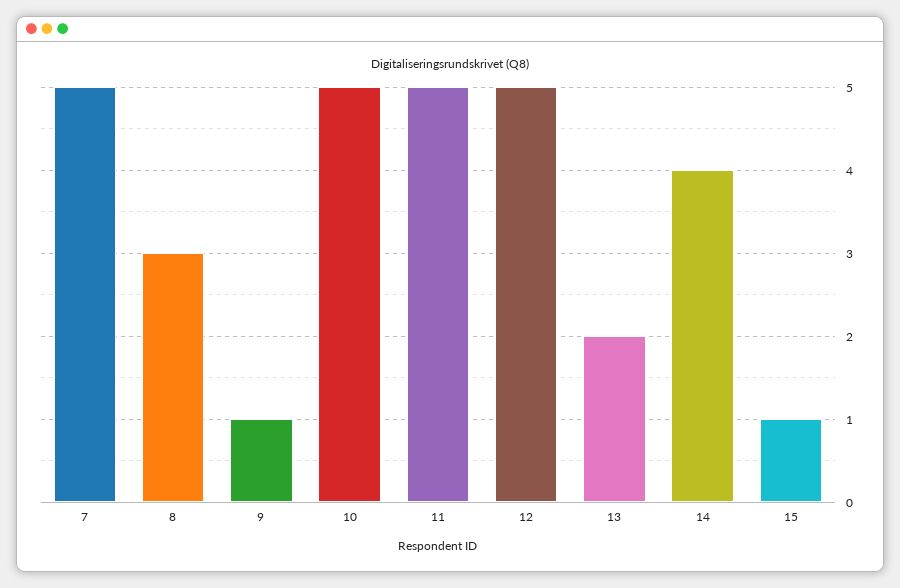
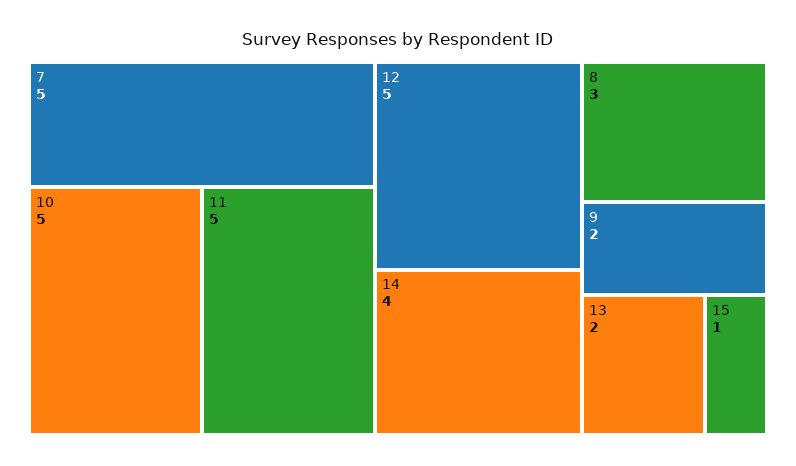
  {
    "7": 5,
    "8": 3,
-   "9": 1,
+   "9": 2,
    "10": 5,
    "11": 5,
    "12": 5,
    "13": 2,
    "14": 4,
    "15": 1
  }

